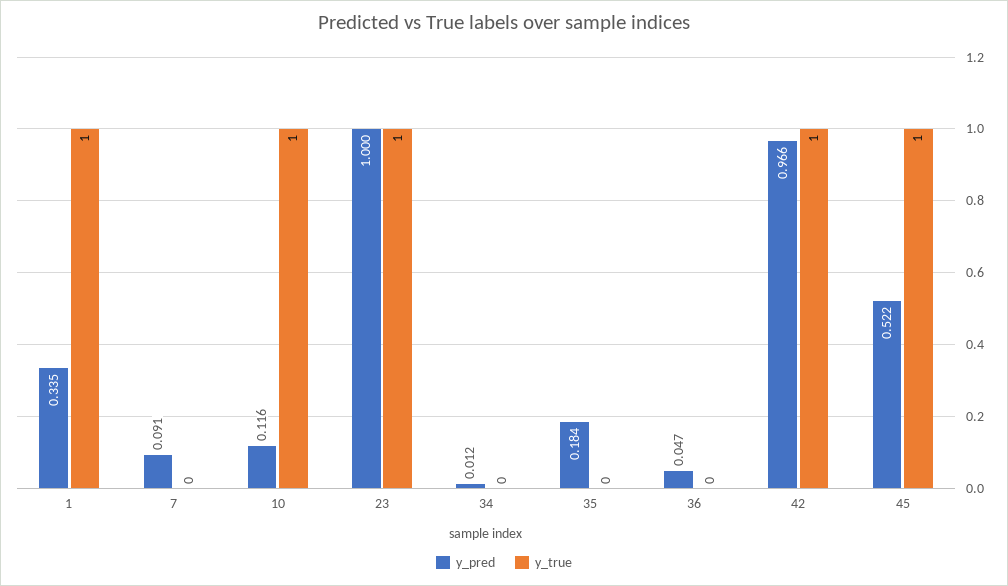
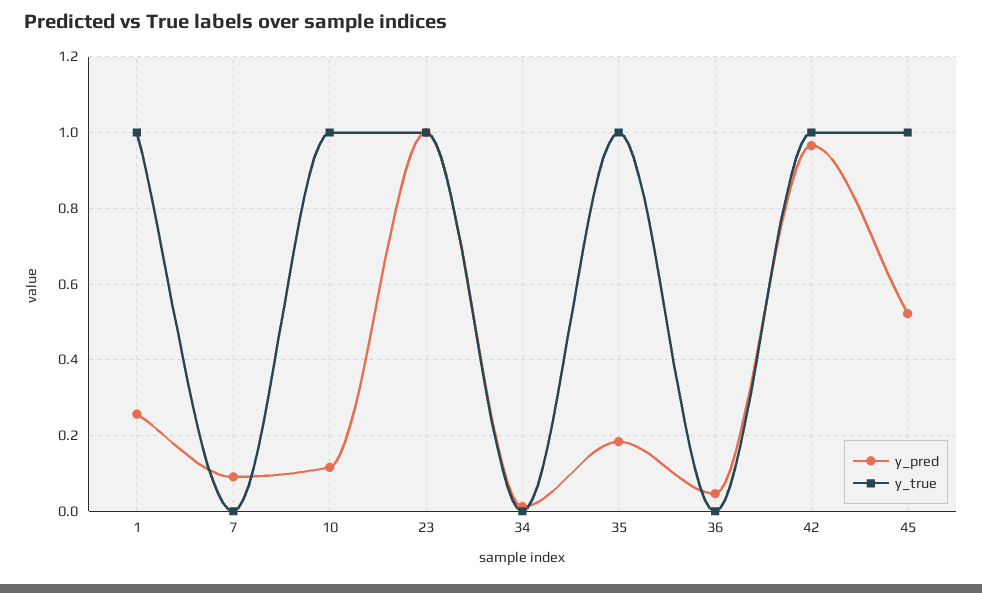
  {
    "y_pred": {
-     "1": 0.335,
+     "1": 0.26,
      "7": 0.091,
      "10": 0.116,
      "23": 1,
      "34": 0.012,
      "35": 0.184,
      "36": 0.047,
      "42": 0.966,
      "45": 0.522
    },
    "y_true": {
      "1": 1,
      "7": 0,
      "10": 1,
      "23": 1,
      "34": 0,
-     "35": 0,
+     "35": 1,
      "36": 0,
      "42": 1,
      "45": 1
    }
  }

